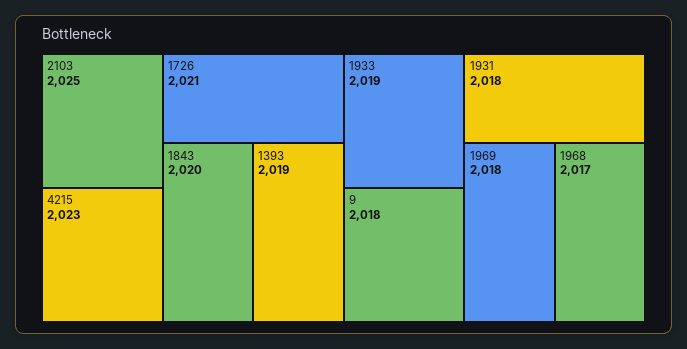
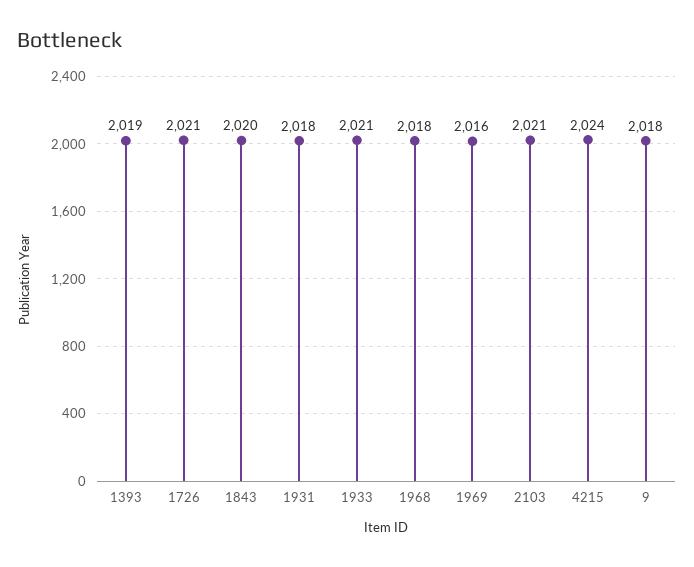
  {
-   "2103": 2025,
+   "2103": 2021,
-   "4215": 2023,
+   "4215": 2024,
    "1726": 2021,
    "1843": 2020,
    "1393": 2019,
-   "1933": 2019,
+   "1933": 2021,
    "9": 2018,
    "1931": 2018,
-   "1969": 2018,
+   "1969": 2016,
-   "1968": 2017
+   "1968": 2018
  }

